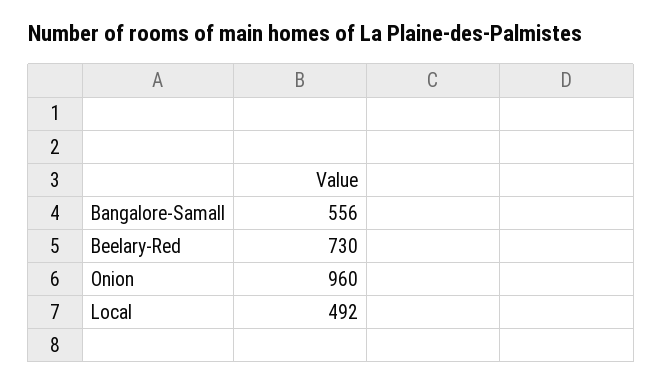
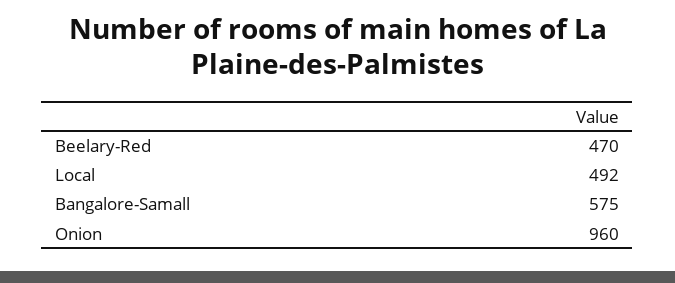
  {
-   "Bangalore-Samall": 556,
+   "Bangalore-Samall": 575,
-   "Beelary-Red": 730,
+   "Beelary-Red": 470,
    "Onion": 960,
    "Local": 492
  }

